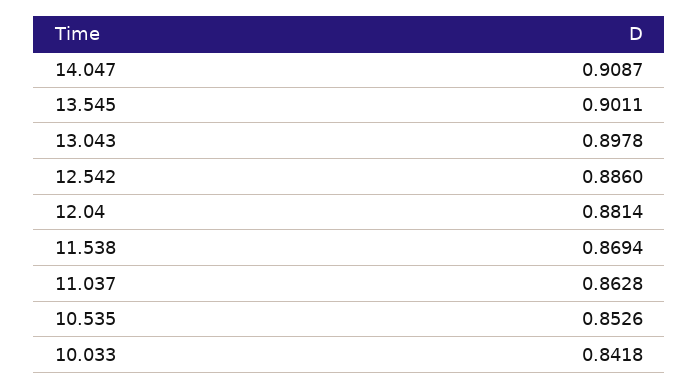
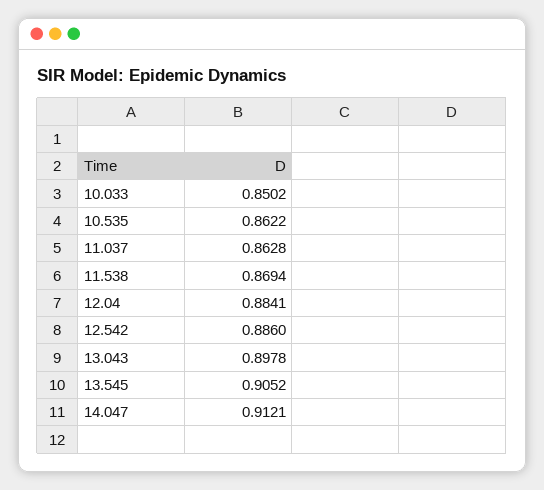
  {
-   "14.047": 0.9087,
+   "14.047": 0.9121,
-   "13.545": 0.9011,
+   "13.545": 0.9052,
    "13.043": 0.8978,
    "12.542": 0.886,
-   "12.04": 0.8814,
+   "12.04": 0.8841,
    "11.538": 0.8694,
    "11.037": 0.8628,
-   "10.535": 0.8526,
+   "10.535": 0.8622,
-   "10.033": 0.8418
+   "10.033": 0.8502
  }

